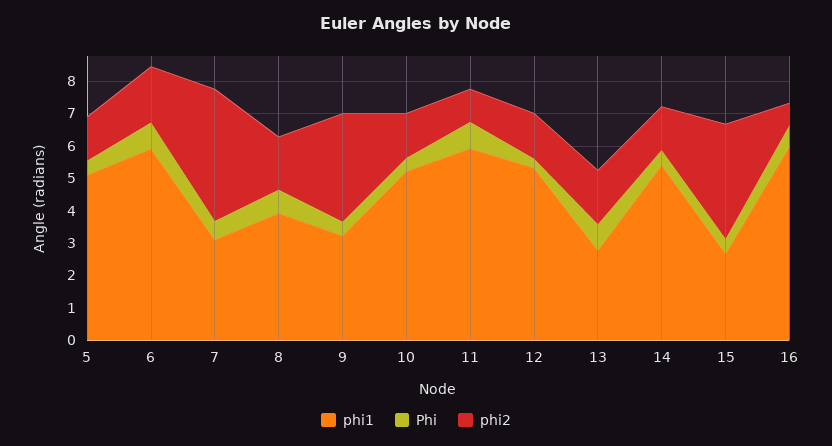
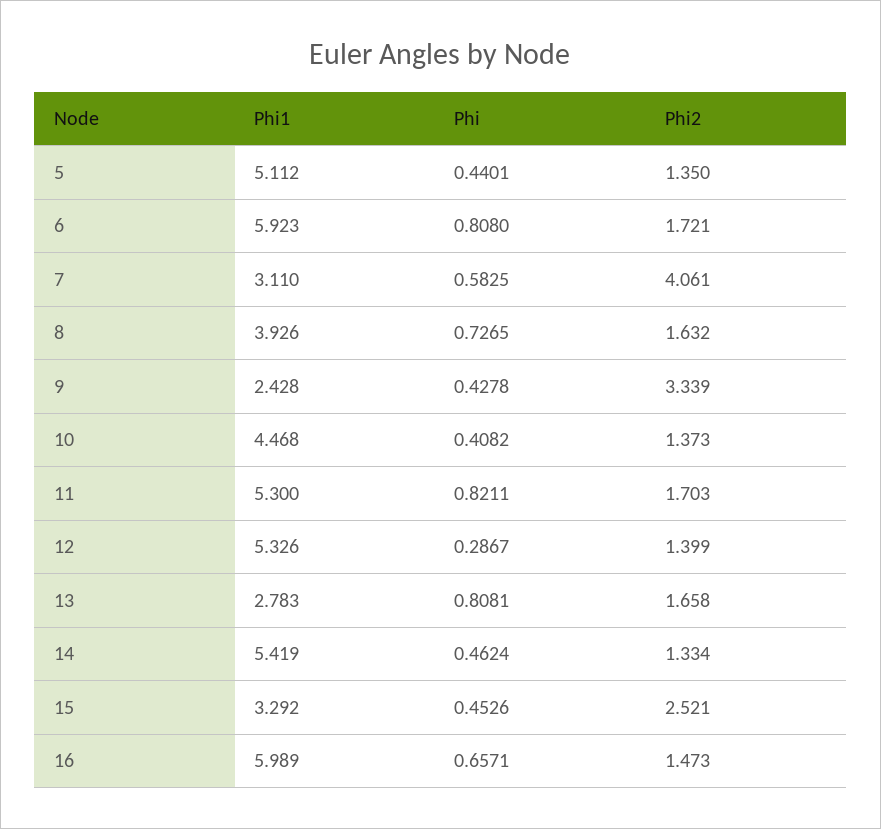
  {
    "phi1": {
      "5": 5.112,
      "6": 5.923,
      "7": 3.11,
      "8": 3.926,
-     "9": 3.25,
+     "9": 2.428,
-     "10": 5.25,
+     "10": 4.468,
-     "11": 6,
+     "11": 5.3,
      "12": 5.326,
      "13": 2.783,
      "14": 5.419,
-     "15": 2.75,
+     "15": 3.292,
      "16": 5.989
    },
    "Phi": {
      "5": 0.4401,
      "6": 0.808,
      "7": 0.5825,
      "8": 0.7265,
      "9": 0.4278,
      "10": 0.4082,
      "11": 0.8211,
      "12": 0.2867,
      "13": 0.8081,
      "14": 0.4624,
      "15": 0.4526,
      "16": 0.6571
    },
    "phi2": {
      "5": 1.35,
      "6": 1.721,
      "7": 4.061,
      "8": 1.632,
      "9": 3.339,
      "10": 1.373,
-     "11": 1,
+     "11": 1.703,
      "12": 1.399,
      "13": 1.658,
      "14": 1.334,
-     "15": 3.5,
+     "15": 2.521,
-     "16": 0.75
+     "16": 1.473
    }
  }

